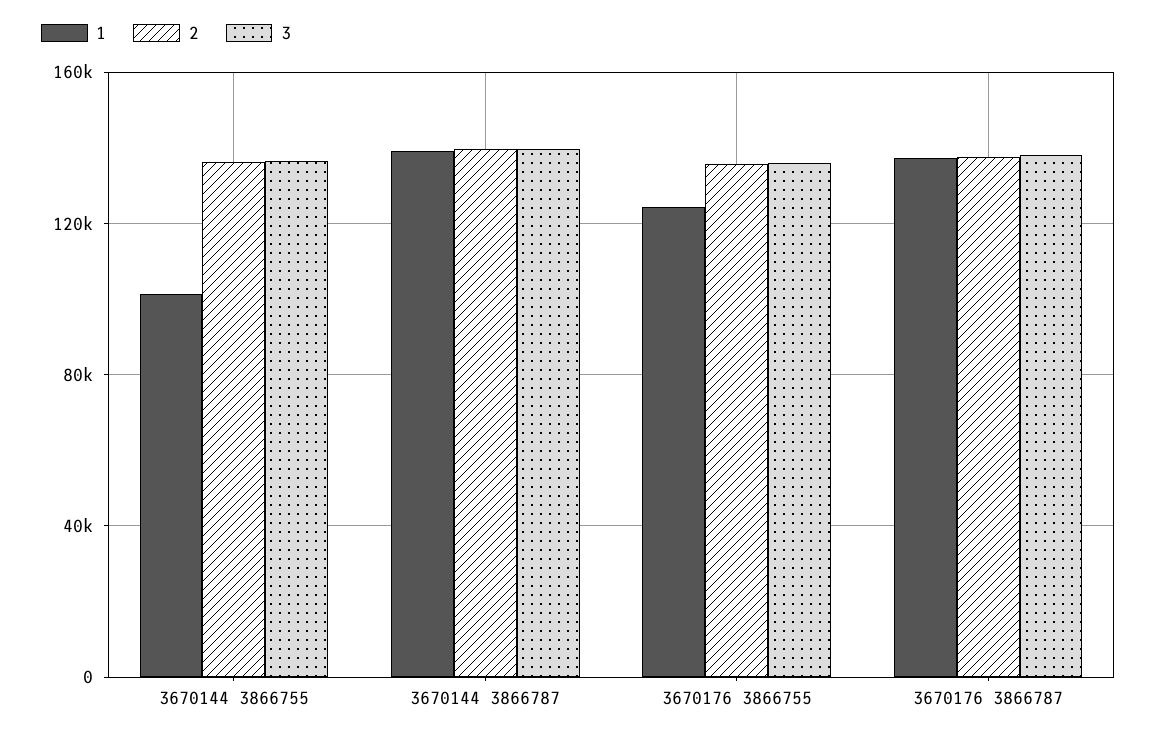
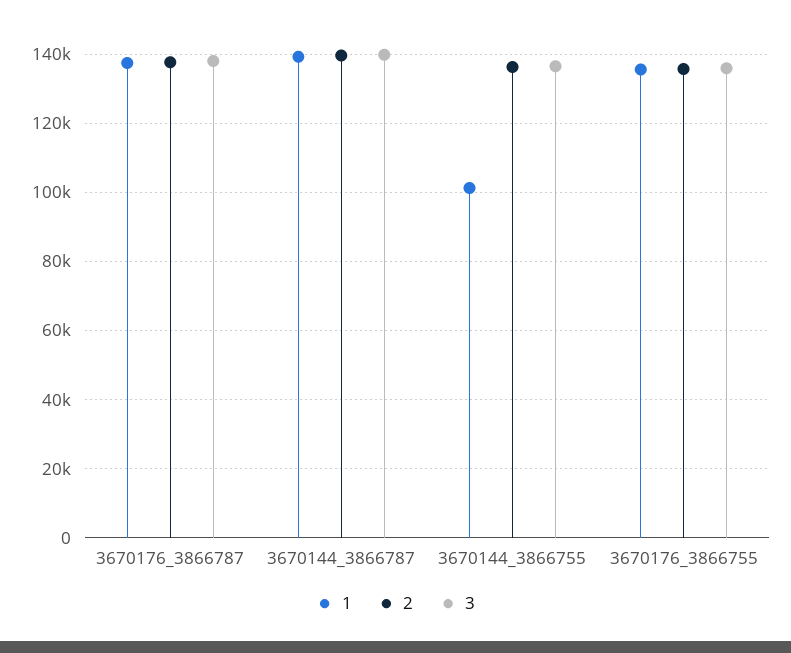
  {
    "1": {
      "3670144 3866755": 102000,
      "3670144 3866787": 140000,
-     "3670176 3866755": 125000,
+     "3670176 3866755": 136000,
      "3670176 3866787": 138000
    },
    "2": {
      "3670144 3866755": 136000,
      "3670144 3866787": 140000,
      "3670176 3866755": 136000,
      "3670176 3866787": 138000
    },
    "3": {
      "3670144 3866755": 136000,
      "3670144 3866787": 140000,
      "3670176 3866755": 136000,
      "3670176 3866787": 138000
    }
  }

